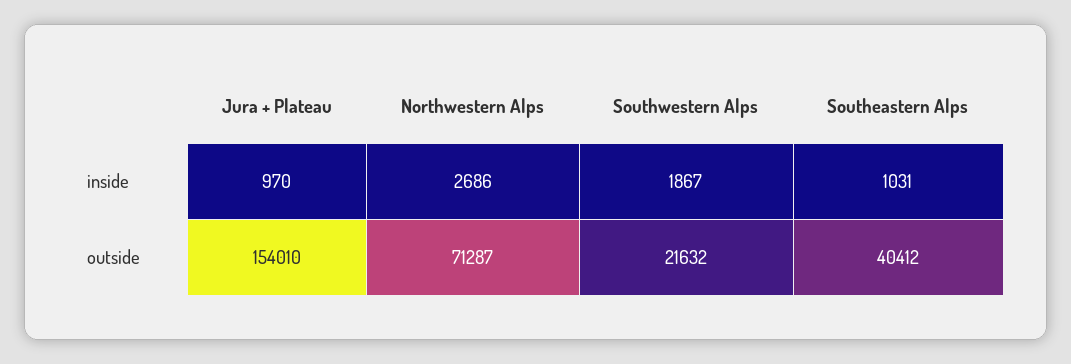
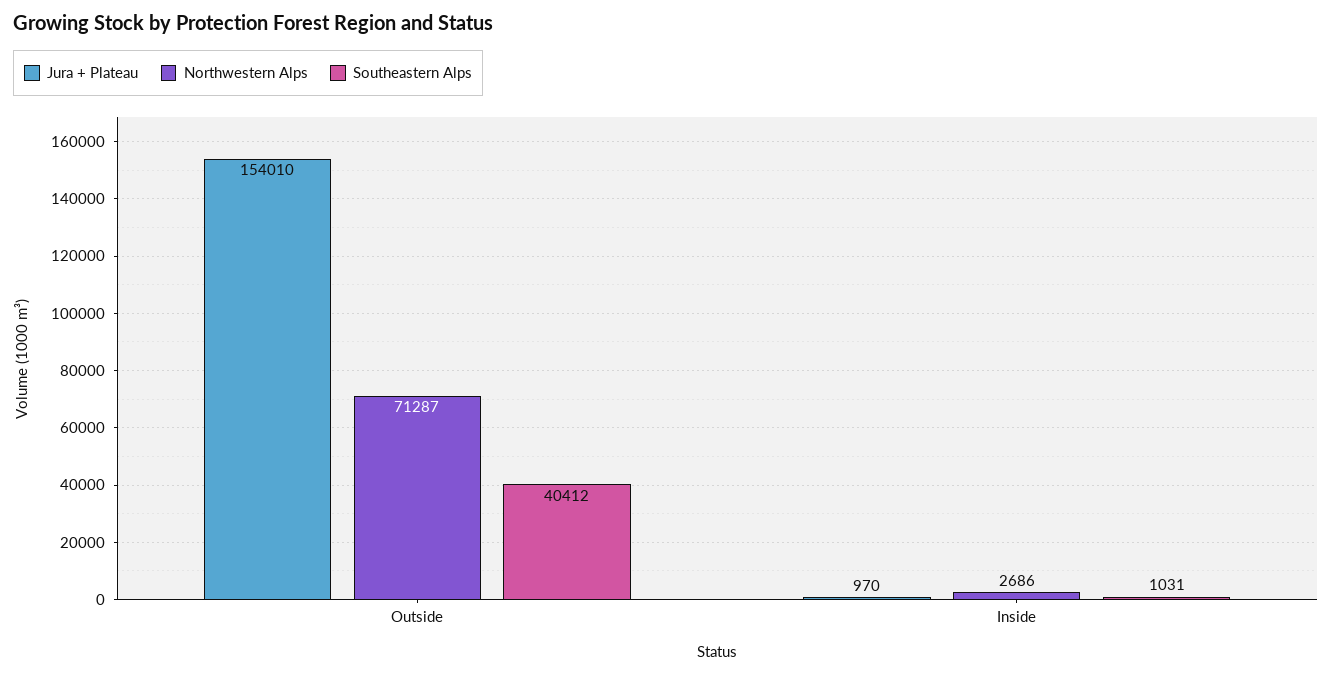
  {
    "Jura + Plateau": {
      "inside": 970,
      "outside": 154010
    },
    "Northwestern Alps": {
      "inside": 2686,
      "outside": 71287
    },
-   "Southwestern Alps": {
-     "inside": 1867,
-     "outside": 21632
-   },
    "Southeastern Alps": {
      "inside": 1031,
      "outside": 40412
    }
  }

